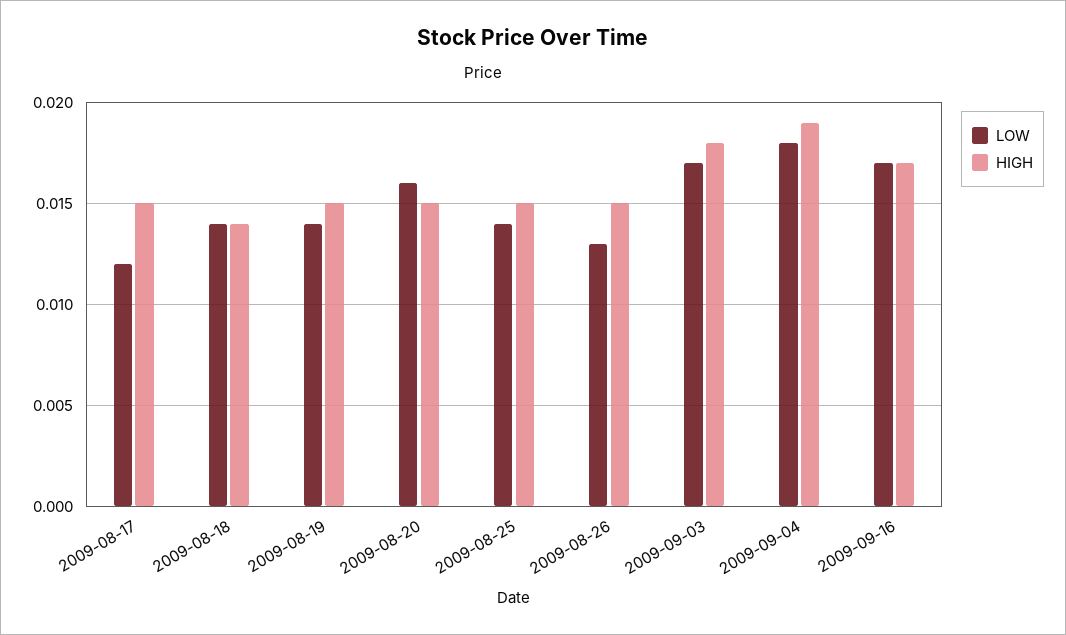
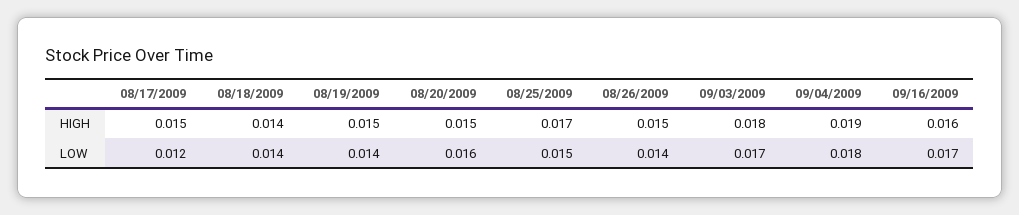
  {
    "LOW": {
      "2009-08-17": 0.012,
      "2009-08-18": 0.014,
      "2009-08-19": 0.014,
      "2009-08-20": 0.016,
-     "2009-08-25": 0.014,
+     "2009-08-25": 0.015,
-     "2009-08-26": 0.013,
+     "2009-08-26": 0.014,
      "2009-09-03": 0.017,
      "2009-09-04": 0.018,
      "2009-09-16": 0.017
    },
    "HIGH": {
      "2009-08-17": 0.015,
      "2009-08-18": 0.014,
      "2009-08-19": 0.015,
      "2009-08-20": 0.015,
-     "2009-08-25": 0.015,
+     "2009-08-25": 0.017,
      "2009-08-26": 0.015,
      "2009-09-03": 0.018,
      "2009-09-04": 0.019,
-     "2009-09-16": 0.017
+     "2009-09-16": 0.016
    }
  }

